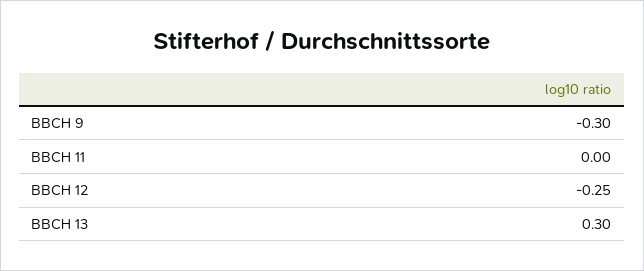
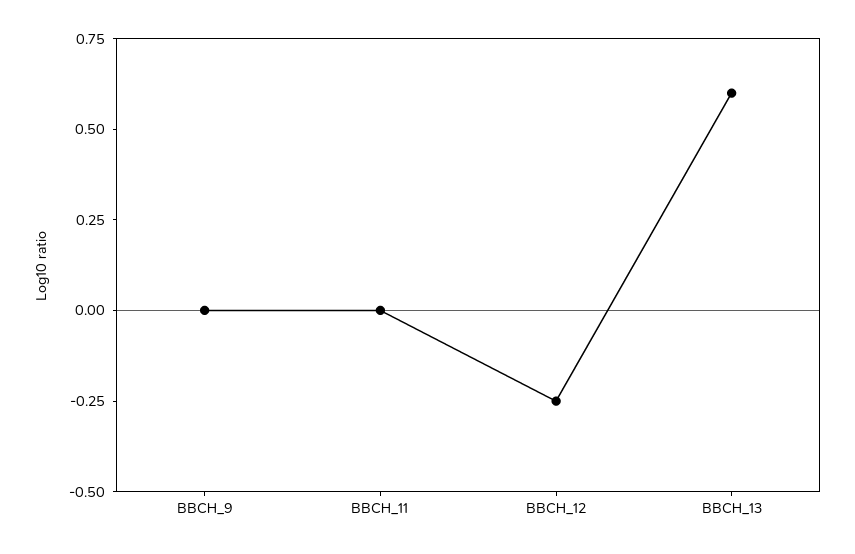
  {
-   "BBCH 9": -0.3,
+   "BBCH 9": 0,
    "BBCH 11": 0,
    "BBCH 12": -0.25,
-   "BBCH 13": 0.3
+   "BBCH 13": 0.6
  }

